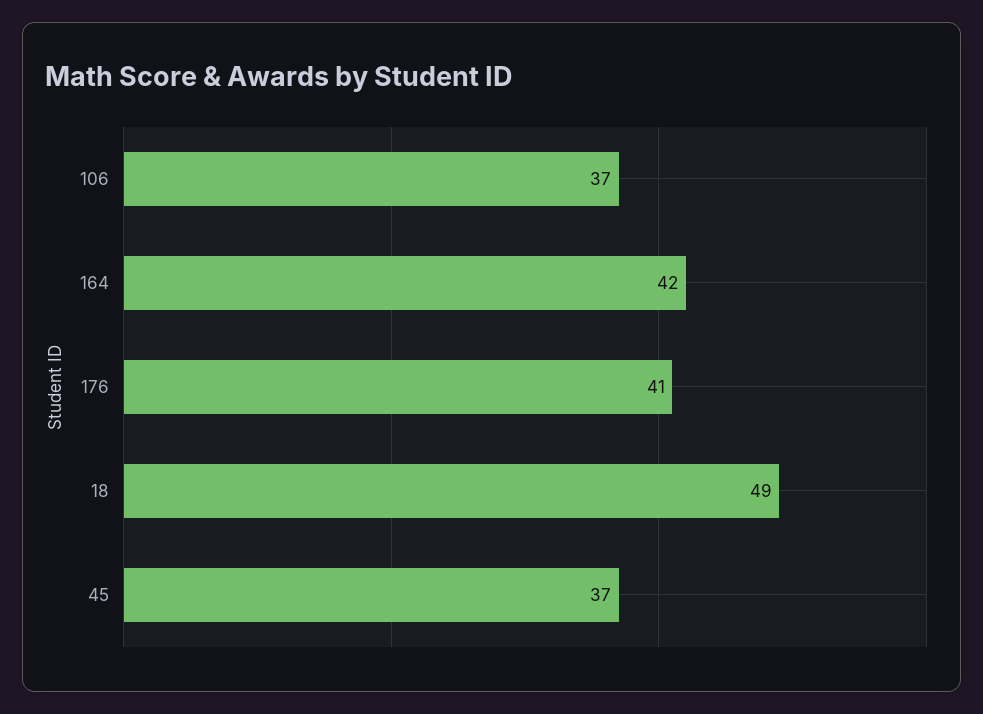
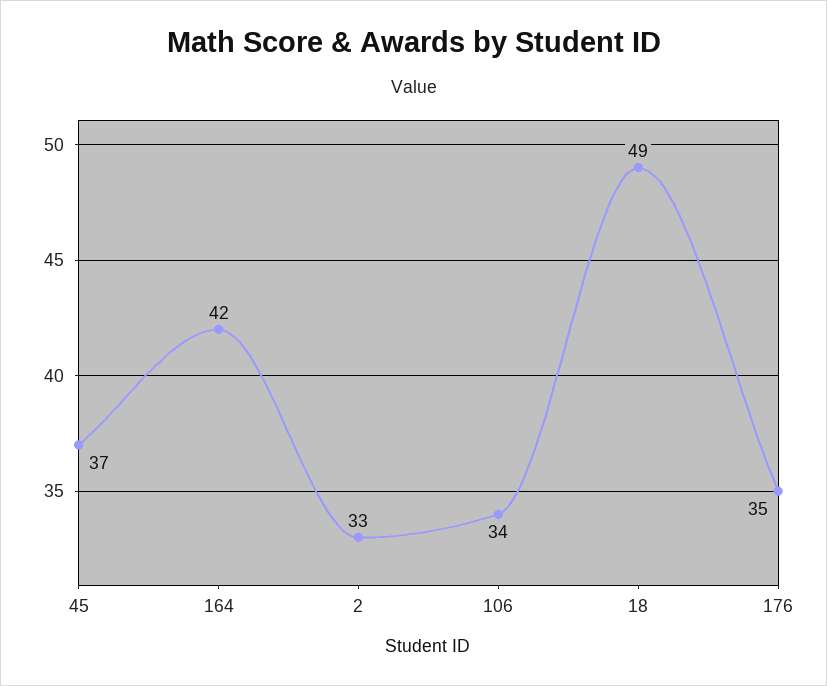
  {
-   "106": 37,
+   "106": 34,
    "164": 42,
-   "176": 41,
+   "176": 35,
    "18": 49,
-   "45": 37
+   "45": 37,
+   "2": 33
  }

